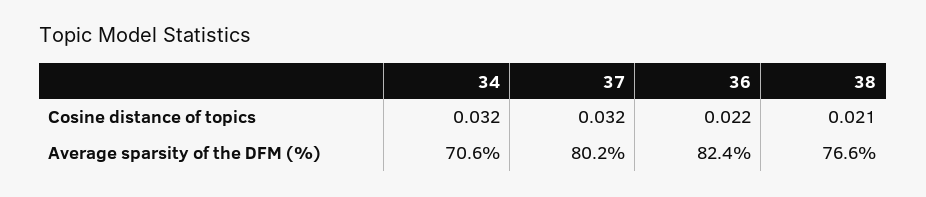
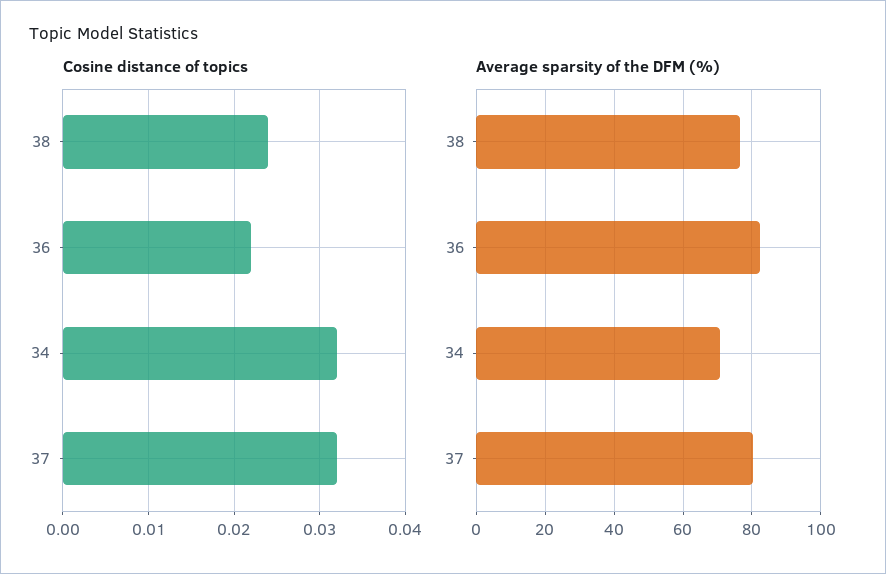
  {
    "Cosine distance of topics": {
      "34": 0.032,
      "37": 0.032,
      "36": 0.022,
-     "38": 0.021
+     "38": 0.024
    },
    "Average sparsity of the DFM (%)": {
      "34": 70.6,
      "37": 80.2,
      "36": 82.4,
      "38": 76.6
    }
  }

